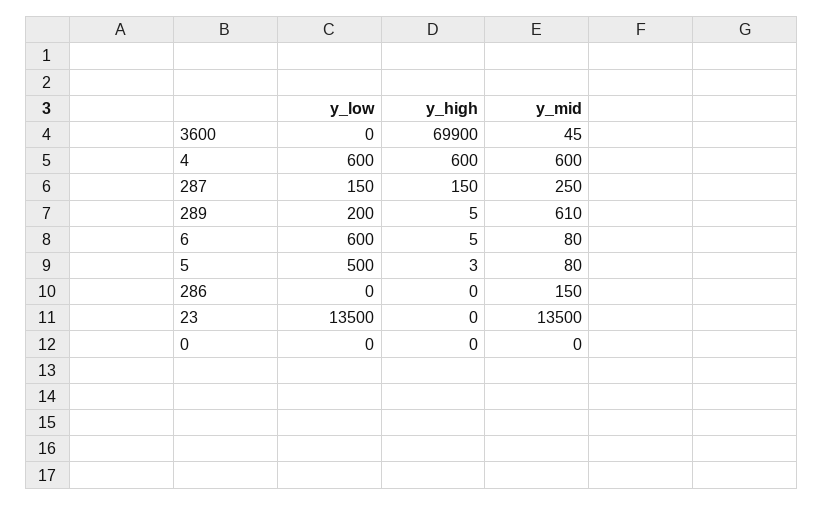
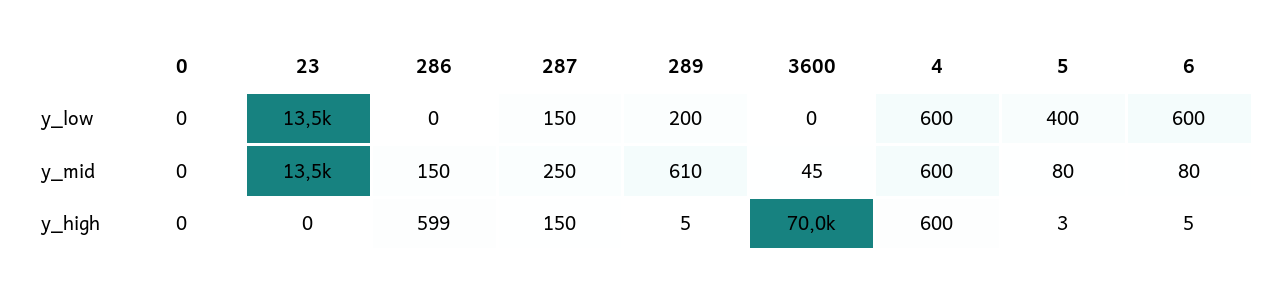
  {
    "y_low": {
      "3600": 0,
      "4": 600,
      "287": 150,
      "289": 200,
      "6": 600,
-     "5": 500,
+     "5": 400,
      "286": 0,
      "23": 13500,
      "0": 0
    },
    "y_high": {
-     "3600": 69900,
+     "3600": 70000,
      "4": 600,
      "287": 150,
      "289": 5,
      "6": 5,
      "5": 3,
-     "286": 0,
+     "286": 599,
      "23": 0,
      "0": 0
    },
    "y_mid": {
      "3600": 45,
      "4": 600,
      "287": 250,
      "289": 610,
      "6": 80,
      "5": 80,
      "286": 150,
      "23": 13500,
      "0": 0
    }
  }

